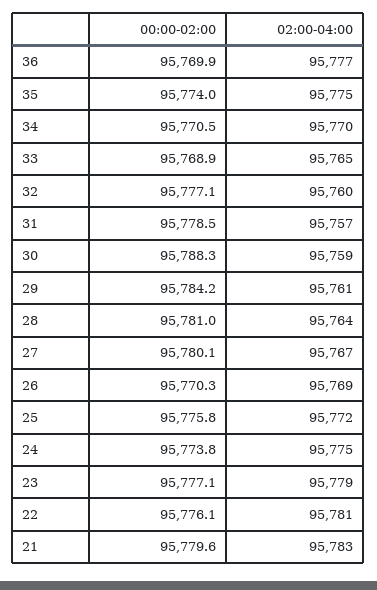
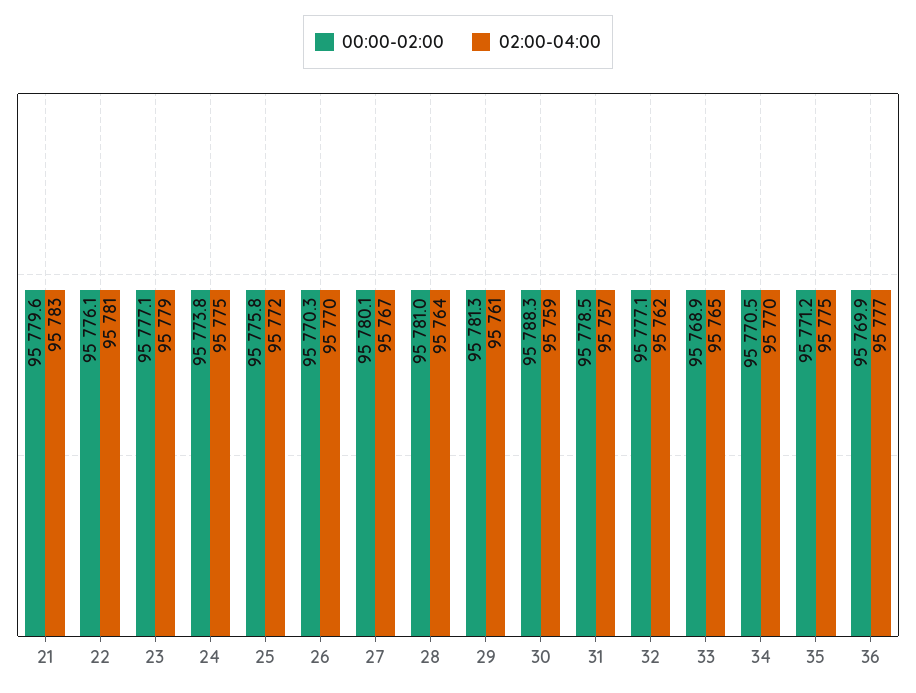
  {
    "00:00-02:00": {
      "36": 95769.9,
-     "35": 95774,
+     "35": 95771.2,
      "34": 95770.5,
      "33": 95768.9,
      "32": 95777.1,
      "31": 95778.5,
      "30": 95788.3,
-     "29": 95784.2,
+     "29": 95781.3,
      "28": 95781,
      "27": 95780.1,
      "26": 95770.3,
      "25": 95775.8,
      "24": 95773.8,
      "23": 95777.1,
      "22": 95776.1,
      "21": 95779.6
    },
    "02:00-04:00": {
      "36": 95777,
      "35": 95775,
      "34": 95770,
      "33": 95765,
-     "32": 95760,
+     "32": 95762,
      "31": 95757,
      "30": 95759,
      "29": 95761,
      "28": 95764,
      "27": 95767,
-     "26": 95769,
+     "26": 95770,
      "25": 95772,
      "24": 95775,
      "23": 95779,
      "22": 95781,
      "21": 95783
    }
  }

